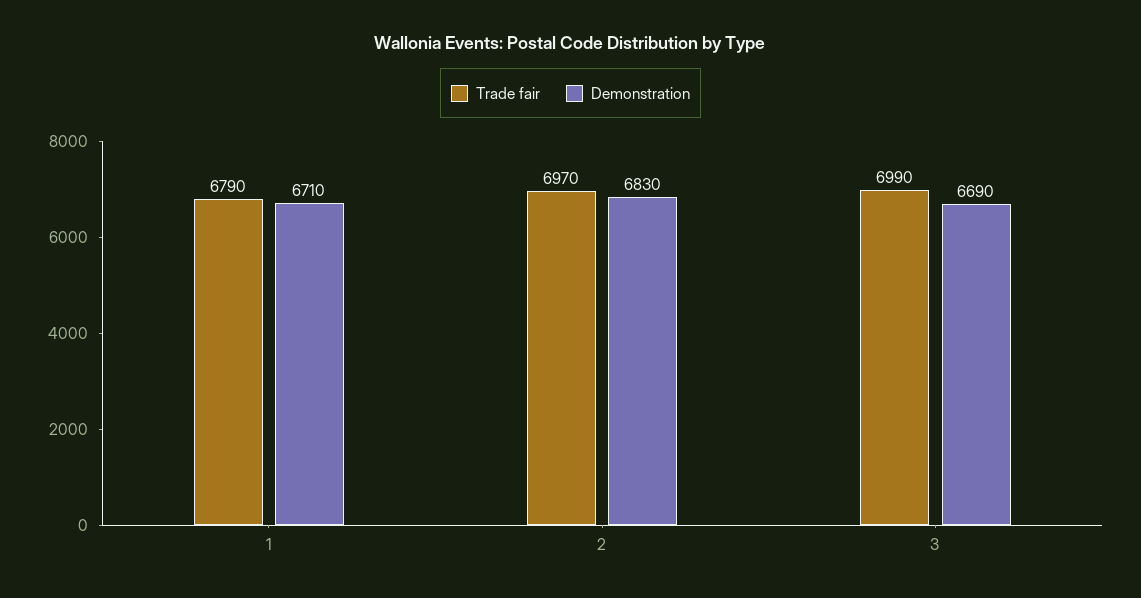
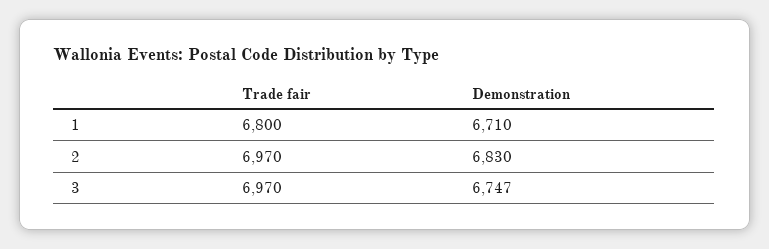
  {
    "Trade fair": {
-     "1": 6790,
+     "1": 6800,
      "2": 6970,
-     "3": 6990
+     "3": 6970
    },
    "Demonstration": {
      "1": 6710,
      "2": 6830,
-     "3": 6690
+     "3": 6747
    }
  }

